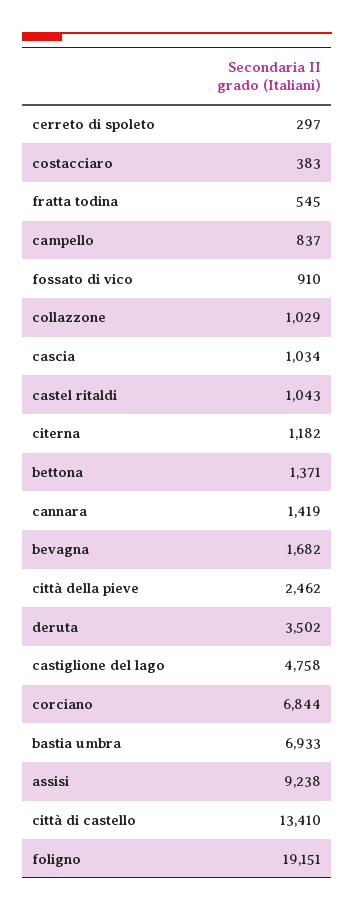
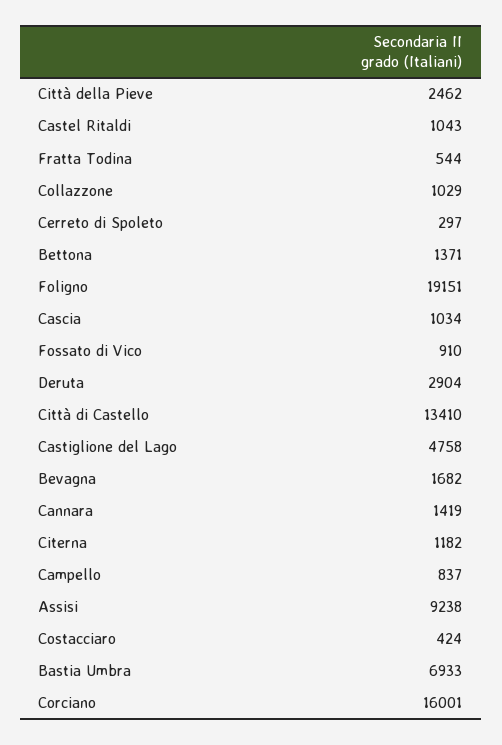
  {
    "cerreto di spoleto": 297,
-   "costacciaro": 383,
+   "costacciaro": 424,
-   "fratta todina": 545,
+   "fratta todina": 544,
    "campello": 837,
    "fossato di vico": 910,
    "collazzone": 1029,
    "cascia": 1034,
    "castel ritaldi": 1043,
    "citerna": 1182,
    "bettona": 1371,
    "cannara": 1419,
    "bevagna": 1682,
    "città della pieve": 2462,
-   "deruta": 3502,
+   "deruta": 2904,
    "castiglione del lago": 4758,
-   "corciano": 6844,
+   "corciano": 16001,
    "bastia umbra": 6933,
    "assisi": 9238,
    "città di castello": 13410,
    "foligno": 19151
  }

